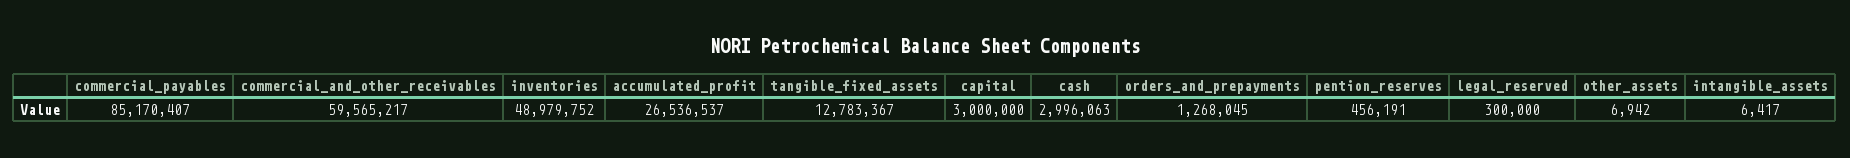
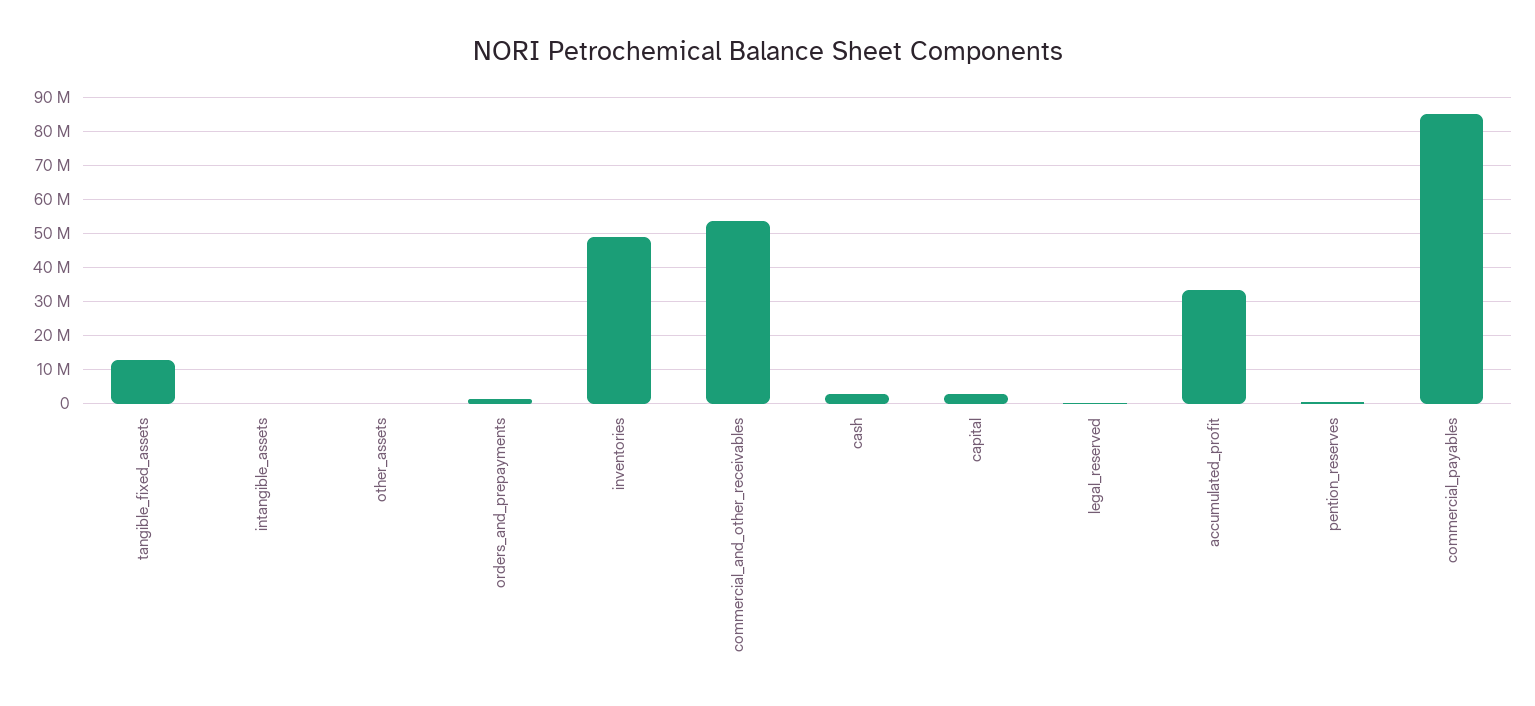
  {
    "commercial_payables": 85170407,
-   "commercial_and_other_receivables": 59565217,
+   "commercial_and_other_receivables": 54000000,
    "inventories": 48979752,
-   "accumulated_profit": 26536537,
+   "accumulated_profit": 34000000,
    "tangible_fixed_assets": 12783367,
    "capital": 3000000,
    "cash": 2996063,
    "orders_and_prepayments": 1268045,
    "pention_reserves": 456191,
    "legal_reserved": 300000,
    "other_assets": 6942,
    "intangible_assets": 6417
  }

